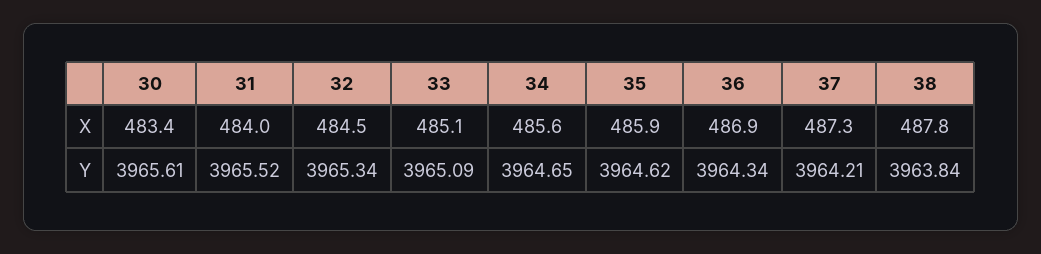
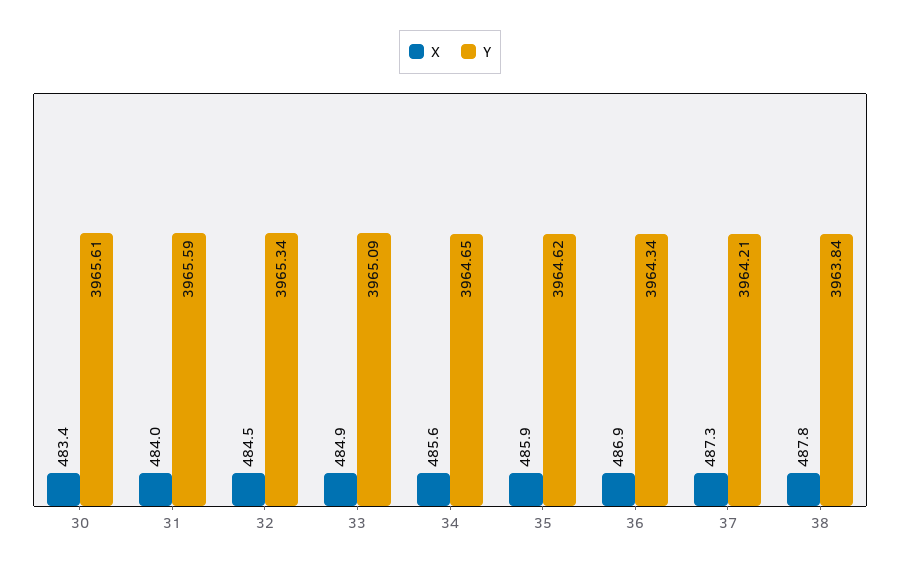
  {
    "X": {
      "30": 483.4,
      "31": 484,
      "32": 484.5,
-     "33": 485.1,
+     "33": 484.9,
      "34": 485.6,
      "35": 485.9,
      "36": 486.9,
      "37": 487.3,
      "38": 487.8
    },
    "Y": {
      "30": 3965.61,
-     "31": 3965.52,
+     "31": 3965.59,
      "32": 3965.34,
      "33": 3965.09,
      "34": 3964.65,
      "35": 3964.62,
      "36": 3964.34,
      "37": 3964.21,
      "38": 3963.84
    }
  }

